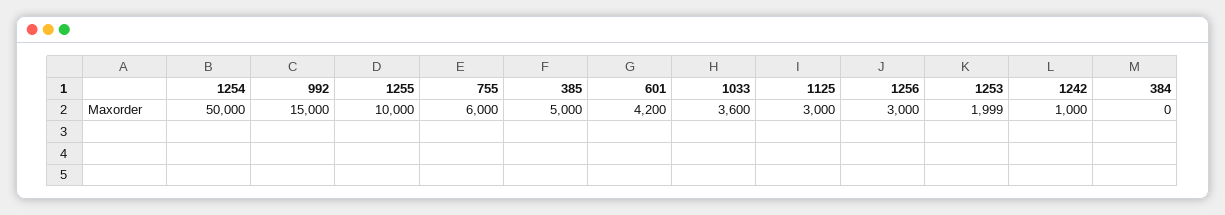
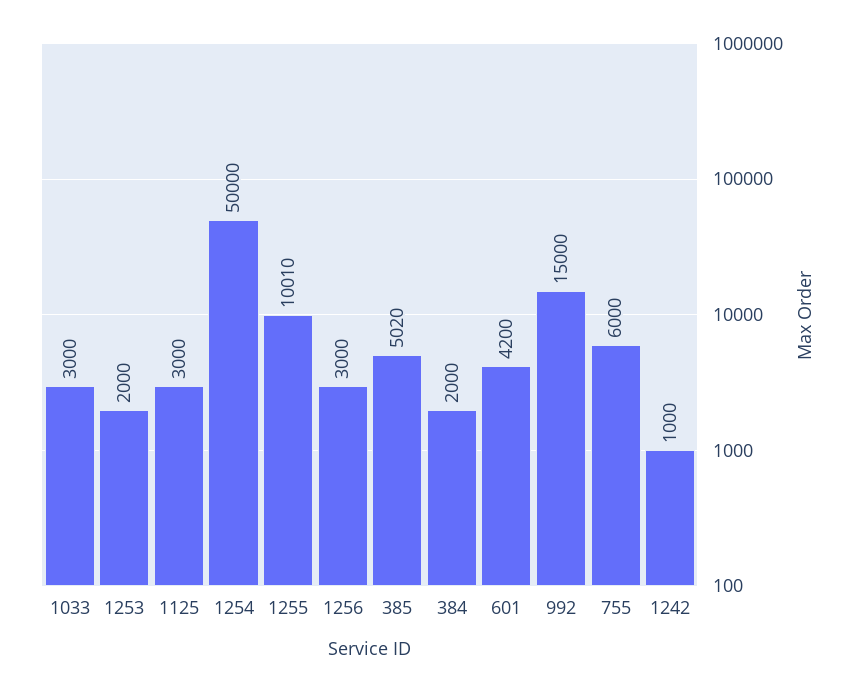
  {
    "1254": 50000,
    "992": 15000,
-   "1255": 10000,
+   "1255": 10010,
    "755": 6000,
-   "385": 5000,
+   "385": 5020,
    "601": 4200,
-   "1033": 3600,
+   "1033": 3000,
    "1125": 3000,
    "1256": 3000,
-   "1253": 1999,
+   "1253": 2000,
    "1242": 1000,
-   "384": 0
+   "384": 2000
  }

